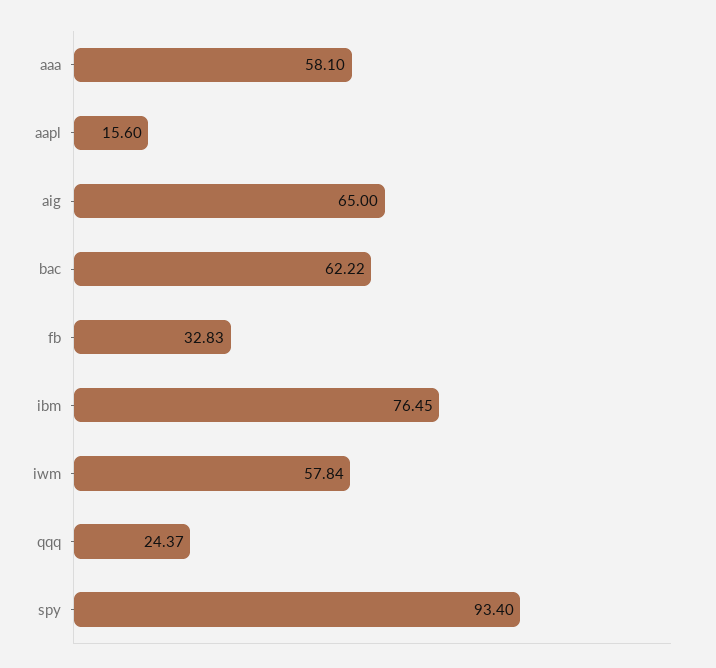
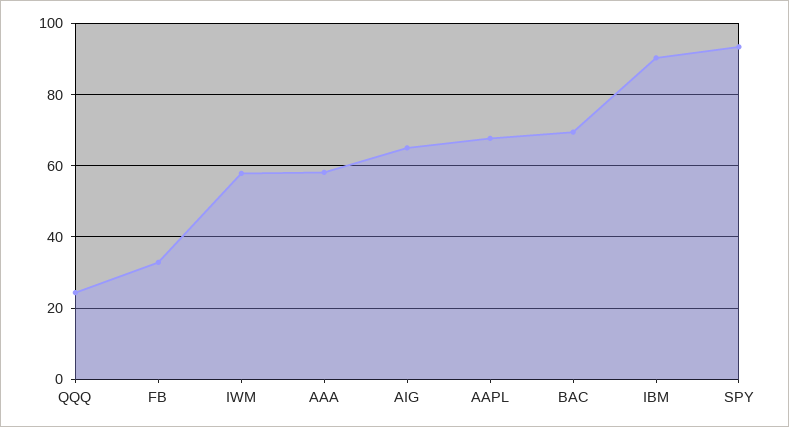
  {
    "aaa": 58.1,
-   "aapl": 15.6,
+   "aapl": 68,
    "aig": 65,
-   "bac": 62.22,
+   "bac": 70,
    "fb": 32.83,
-   "ibm": 76.45,
+   "ibm": 90,
    "iwm": 57.84,
    "qqq": 24.37,
    "spy": 93.4
  }

